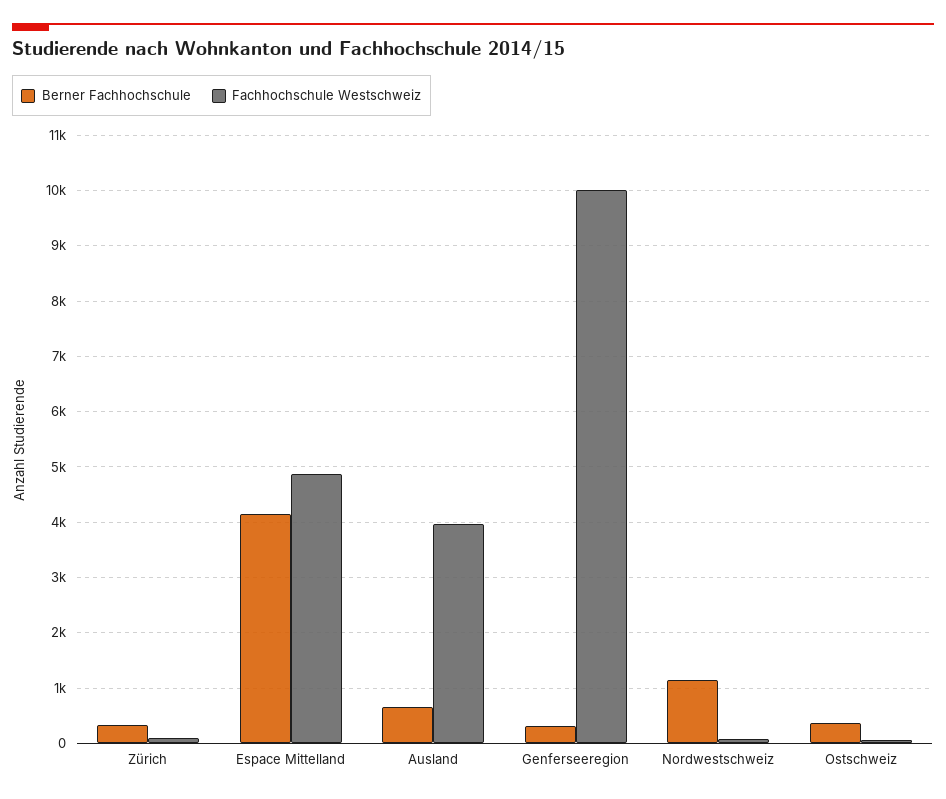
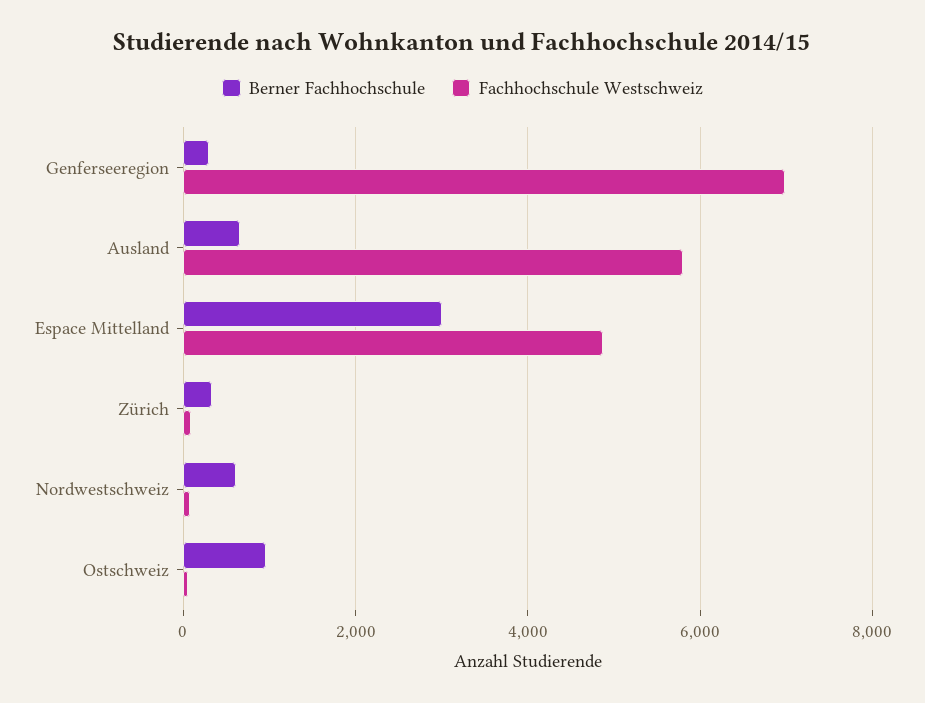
  {
    "Berner Fachhochschule": {
      "Zürich": 400,
-     "Espace Mittelland": 4200,
+     "Espace Mittelland": 3000,
      "Ausland": 600,
      "Genferseeregion": 400,
-     "Nordwestschweiz": 1200,
+     "Nordwestschweiz": 600,
-     "Ostschweiz": 400
+     "Ostschweiz": 1000
    },
    "Fachhochschule Westschweiz": {
      "Zürich": 0,
      "Espace Mittelland": 4800,
-     "Ausland": 4000,
+     "Ausland": 5800,
-     "Genferseeregion": 10000,
+     "Genferseeregion": 7000,
      "Nordwestschweiz": 0,
      "Ostschweiz": 0
    }
  }

